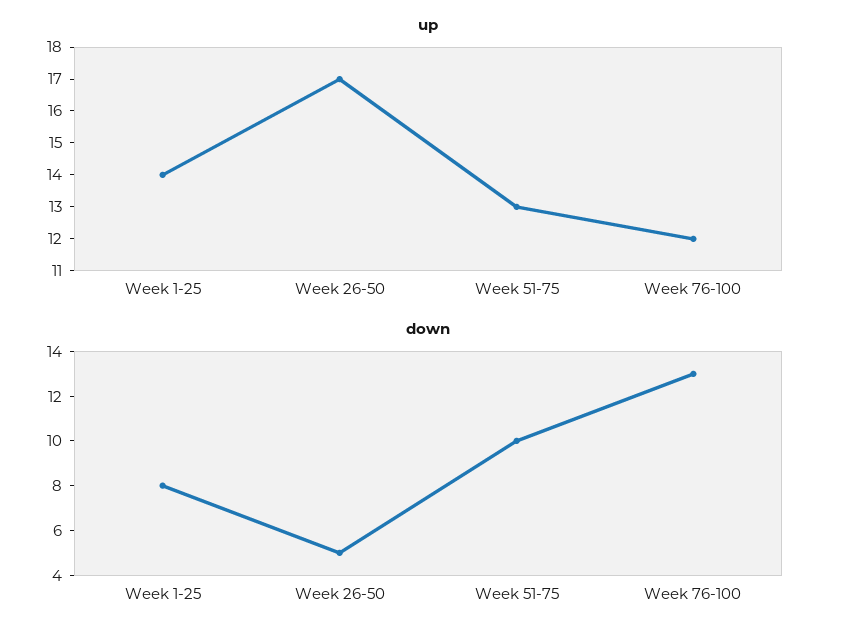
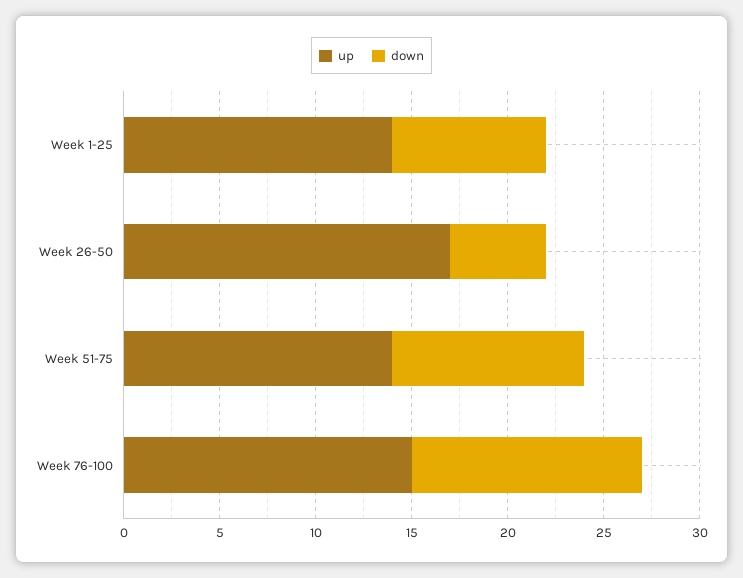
  {
    "up": {
      "Week 1-25": 14,
      "Week 26-50": 17,
-     "Week 51-75": 13,
+     "Week 51-75": 14,
-     "Week 76-100": 12
+     "Week 76-100": 15
    },
    "down": {
      "Week 1-25": 8,
      "Week 26-50": 5,
      "Week 51-75": 10,
-     "Week 76-100": 13
+     "Week 76-100": 12
    }
  }

